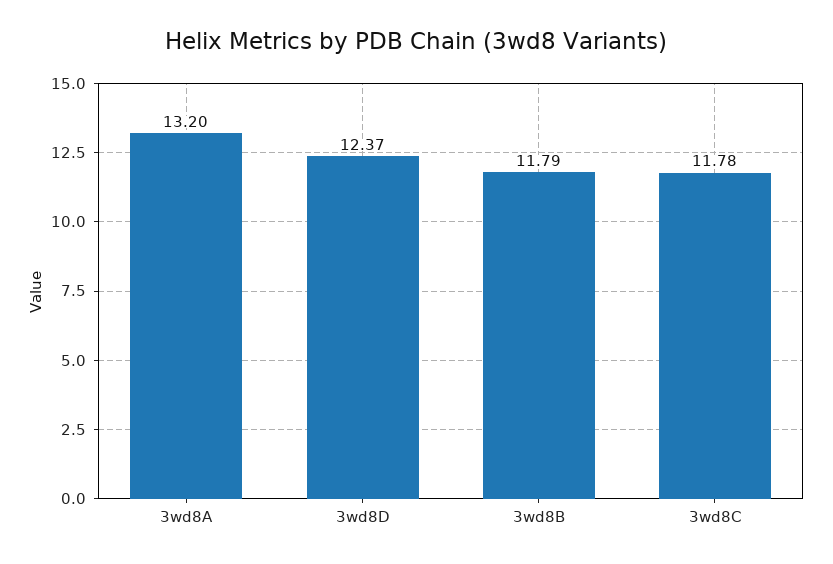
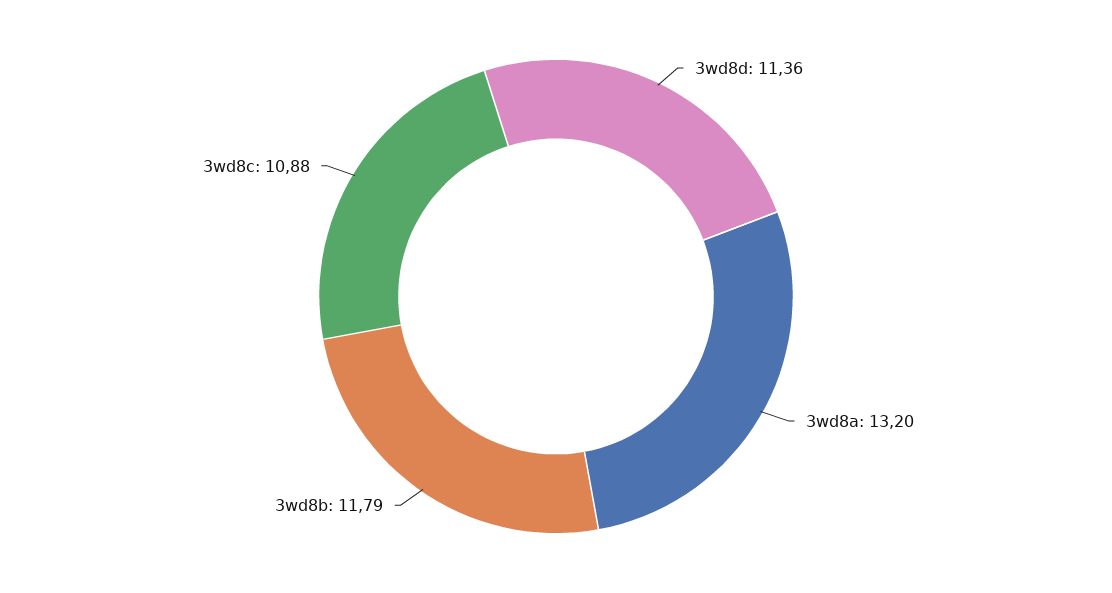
  {
    "3wd8A": 13.2,
-   "3wd8D": 12.37,
+   "3wd8D": 11.36,
    "3wd8B": 11.79,
-   "3wd8C": 11.78
+   "3wd8C": 10.88
  }

